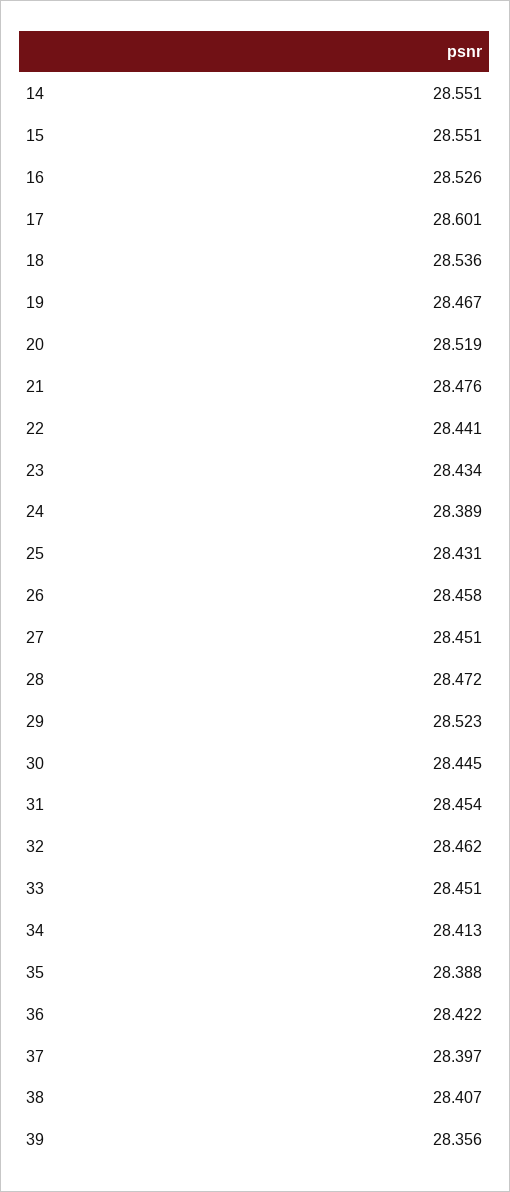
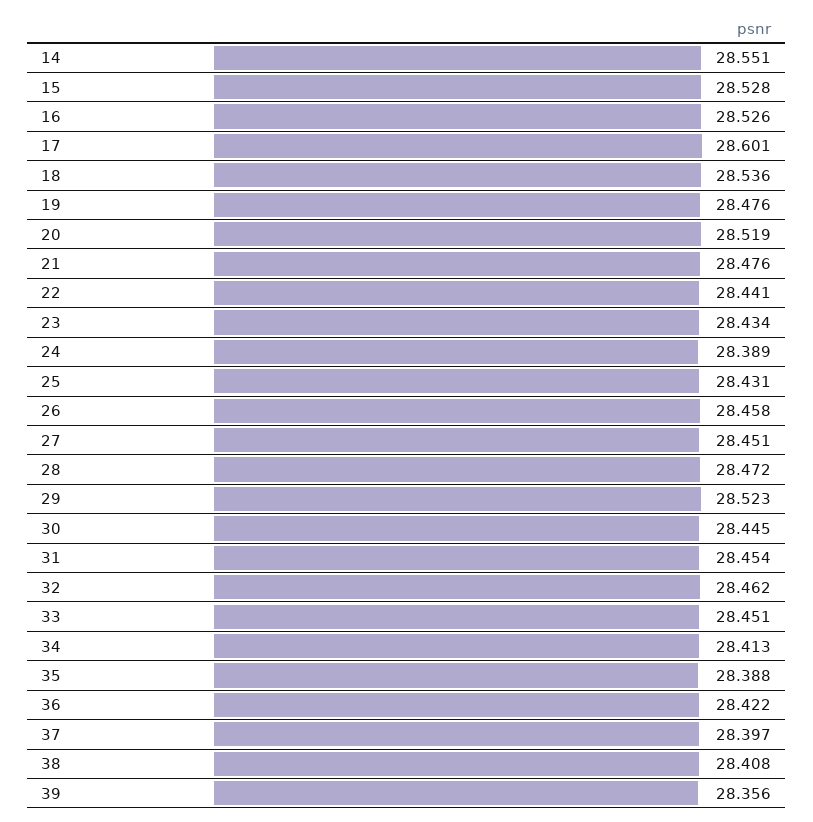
  {
    "14": 28.551,
-   "15": 28.551,
+   "15": 28.528,
    "16": 28.526,
    "17": 28.601,
    "18": 28.536,
-   "19": 28.467,
+   "19": 28.476,
    "20": 28.519,
    "21": 28.476,
    "22": 28.441,
    "23": 28.434,
    "24": 28.389,
    "25": 28.431,
    "26": 28.458,
    "27": 28.451,
    "28": 28.472,
    "29": 28.523,
    "30": 28.445,
    "31": 28.454,
    "32": 28.462,
    "33": 28.451,
    "34": 28.413,
    "35": 28.388,
    "36": 28.422,
    "37": 28.397,
-   "38": 28.407,
+   "38": 28.408,
    "39": 28.356
  }

